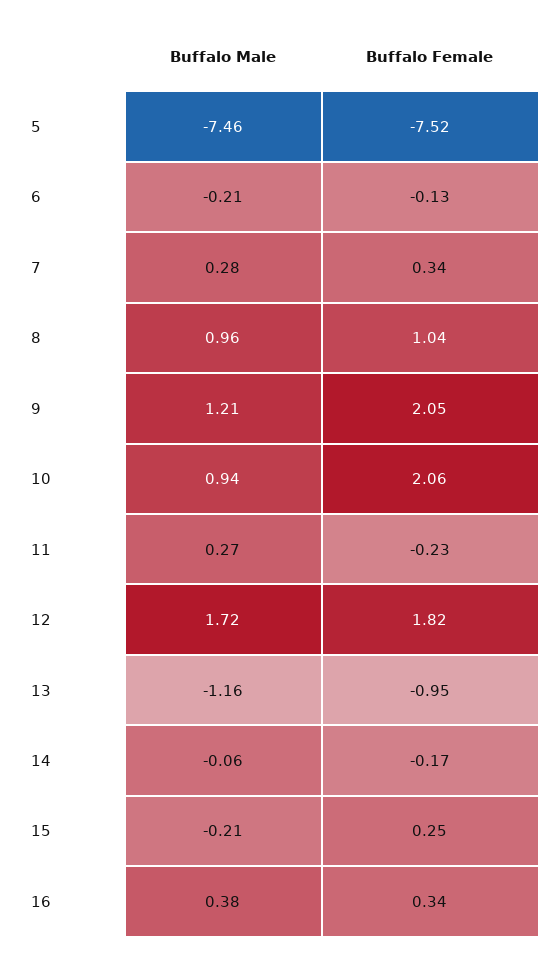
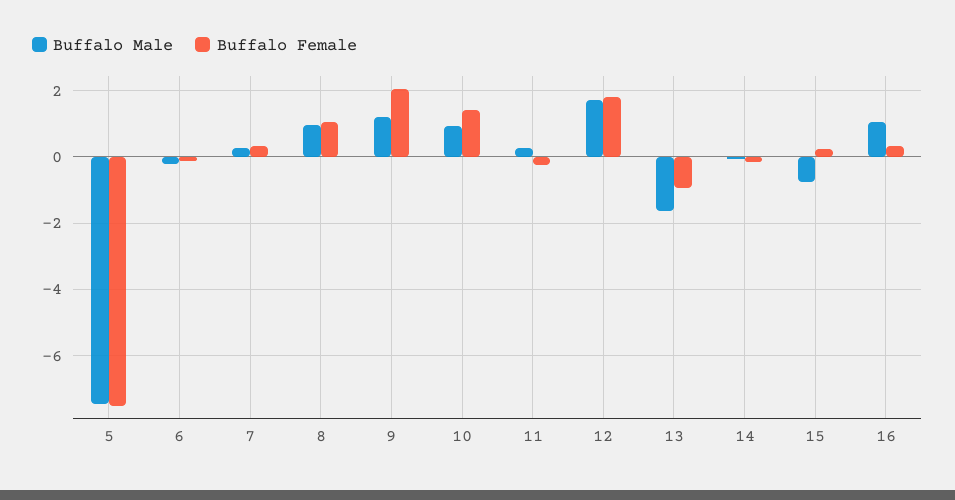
  {
    "Buffalo Male": {
      "5": -7.46,
      "6": -0.21,
      "7": 0.28,
      "8": 0.96,
      "9": 1.21,
      "10": 0.94,
      "11": 0.27,
      "12": 1.72,
-     "13": -1.16,
+     "13": -1.6,
      "14": -0.06,
-     "15": -0.21,
+     "15": -0.8,
-     "16": 0.38
+     "16": 1
    },
    "Buffalo Female": {
      "5": -7.52,
      "6": -0.13,
      "7": 0.34,
      "8": 1.04,
      "9": 2.05,
-     "10": 2.06,
+     "10": 1.4,
      "11": -0.23,
      "12": 1.82,
      "13": -0.95,
      "14": -0.17,
      "15": 0.25,
      "16": 0.34
    }
  }

